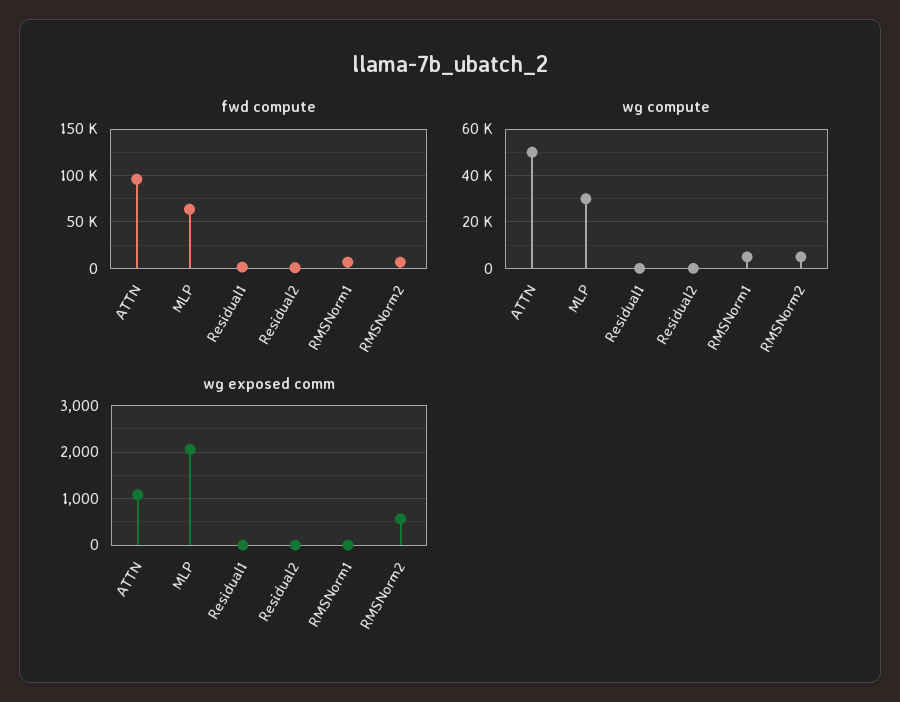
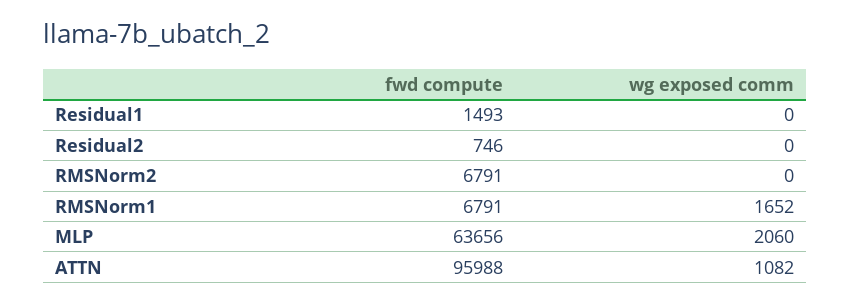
  {
    "fwd compute": {
      "ATTN": 95988,
      "MLP": 63656,
      "Residual1": 1493,
      "Residual2": 746,
      "RMSNorm1": 6791,
      "RMSNorm2": 6791
    },
-   "wg compute": {
-     "ATTN": 50000,
-     "MLP": 30000,
-     "Residual1": 0,
-     "Residual2": 0,
-     "RMSNorm1": 5000,
-     "RMSNorm2": 5000
-   },
    "wg exposed comm": {
      "ATTN": 1082,
      "MLP": 2060,
      "Residual1": 0,
      "Residual2": 0,
-     "RMSNorm1": 0,
+     "RMSNorm1": 1652,
-     "RMSNorm2": 600
+     "RMSNorm2": 0
    }
  }

